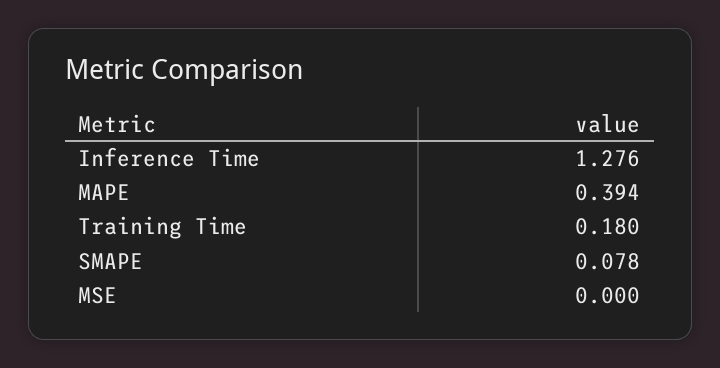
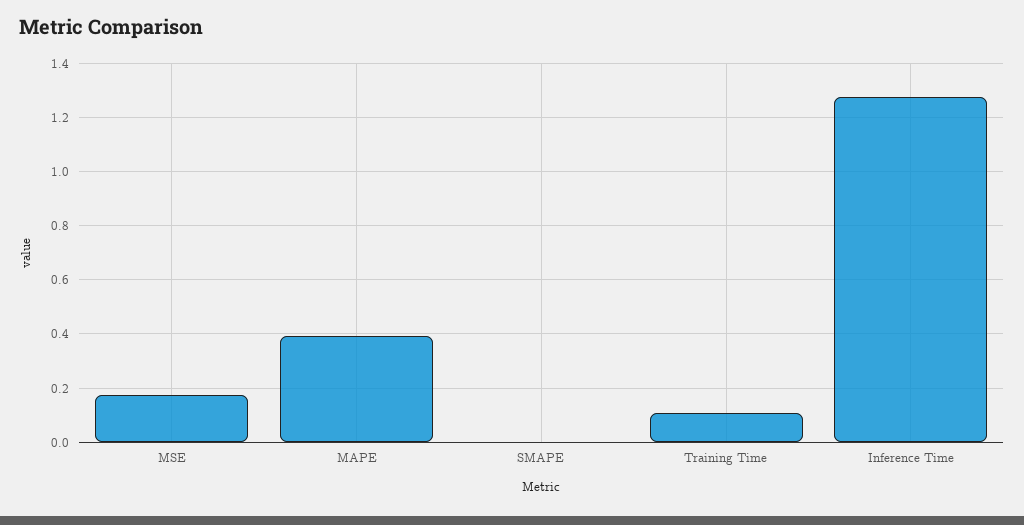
  {
    "Inference Time": 1.276,
    "MAPE": 0.394,
-   "Training Time": 0.18,
+   "Training Time": 0.1,
-   "SMAPE": 0.078,
+   "SMAPE": 0,
-   "MSE": 0
+   "MSE": 0.175
  }

